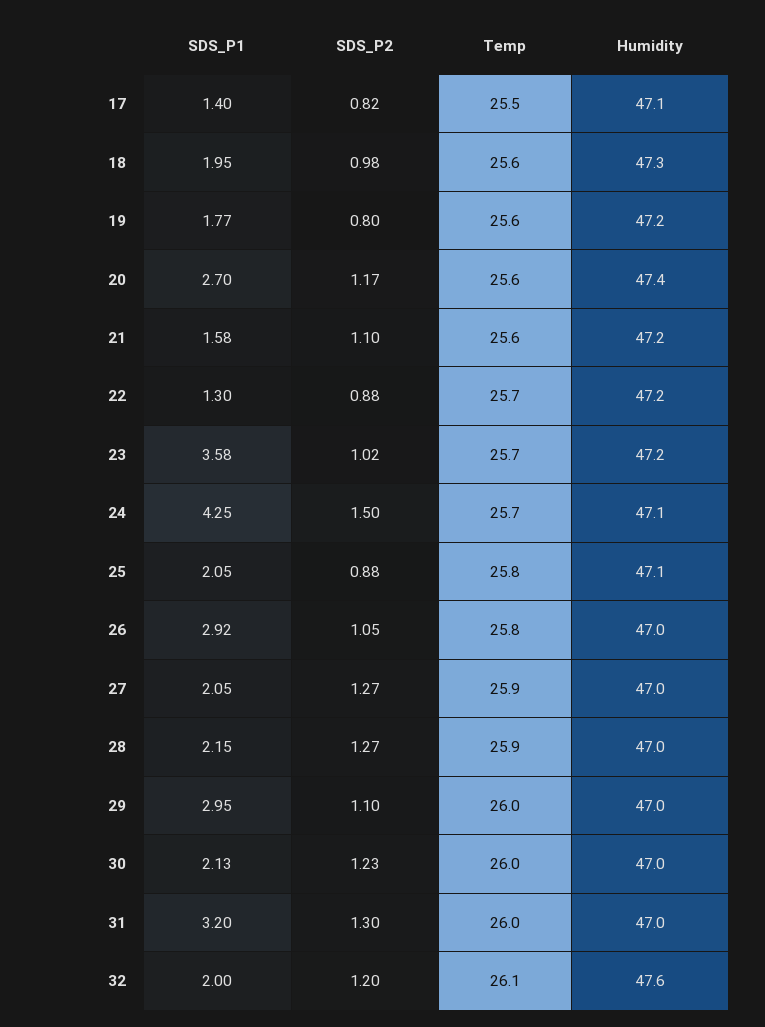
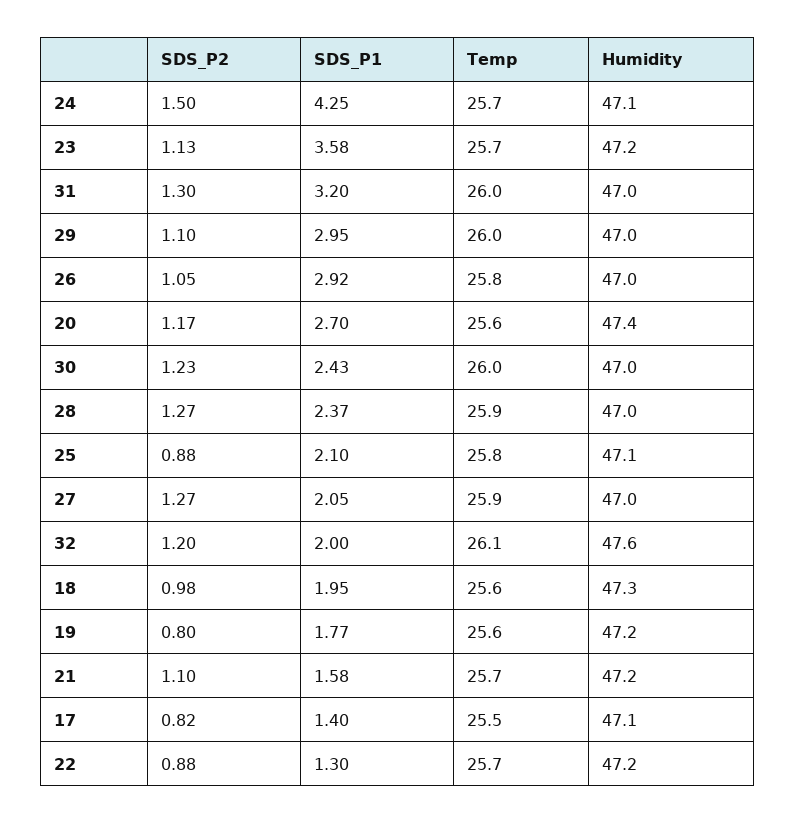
  {
    "SDS_P1": {
      "17": 1.4,
      "18": 1.95,
      "19": 1.77,
      "20": 2.7,
      "21": 1.58,
      "22": 1.3,
      "23": 3.58,
      "24": 4.25,
-     "25": 2.05,
+     "25": 2.1,
      "26": 2.92,
      "27": 2.05,
-     "28": 2.15,
+     "28": 2.37,
      "29": 2.95,
-     "30": 2.13,
+     "30": 2.43,
      "31": 3.2,
      "32": 2
    },
    "SDS_P2": {
      "17": 0.82,
      "18": 0.98,
      "19": 0.8,
      "20": 1.17,
      "21": 1.1,
      "22": 0.88,
-     "23": 1.02,
+     "23": 1.13,
      "24": 1.5,
      "25": 0.88,
      "26": 1.05,
      "27": 1.27,
      "28": 1.27,
      "29": 1.1,
      "30": 1.23,
      "31": 1.3,
      "32": 1.2
    },
    "Temp": {
      "17": 25.5,
      "18": 25.6,
      "19": 25.6,
      "20": 25.6,
-     "21": 25.6,
+     "21": 25.7,
      "22": 25.7,
      "23": 25.7,
      "24": 25.7,
      "25": 25.8,
      "26": 25.8,
      "27": 25.9,
      "28": 25.9,
      "29": 26,
      "30": 26,
      "31": 26,
      "32": 26.1
    },
    "Humidity": {
      "17": 47.1,
      "18": 47.3,
      "19": 47.2,
      "20": 47.4,
      "21": 47.2,
      "22": 47.2,
      "23": 47.2,
      "24": 47.1,
      "25": 47.1,
      "26": 47,
      "27": 47,
      "28": 47,
      "29": 47,
      "30": 47,
      "31": 47,
      "32": 47.6
    }
  }

